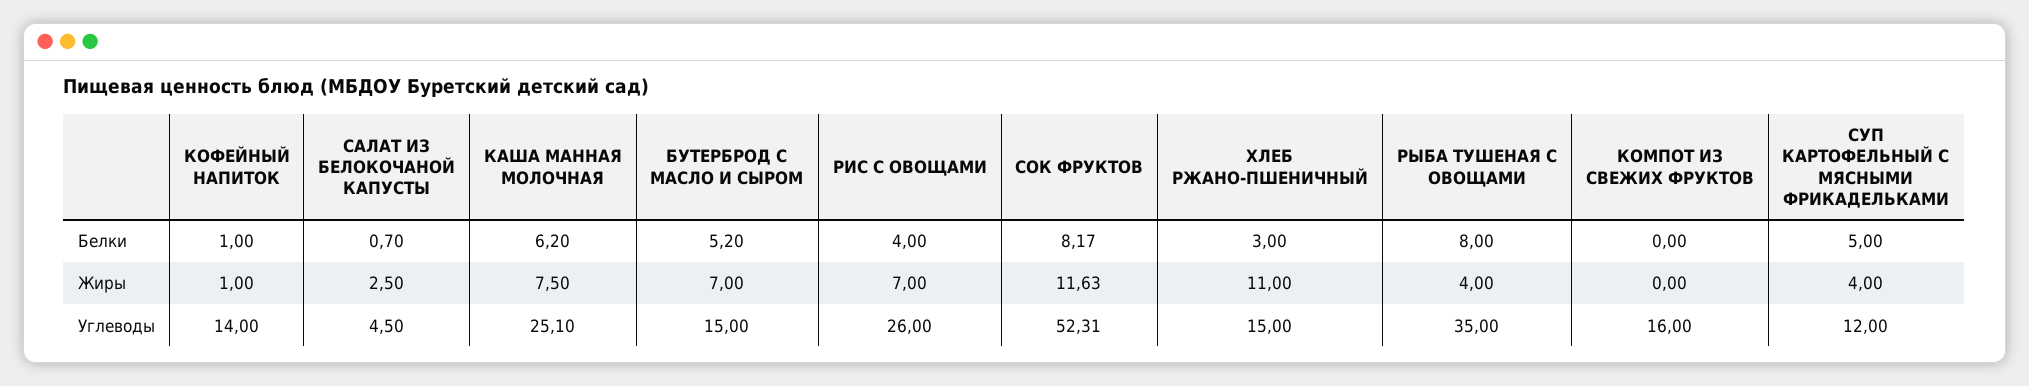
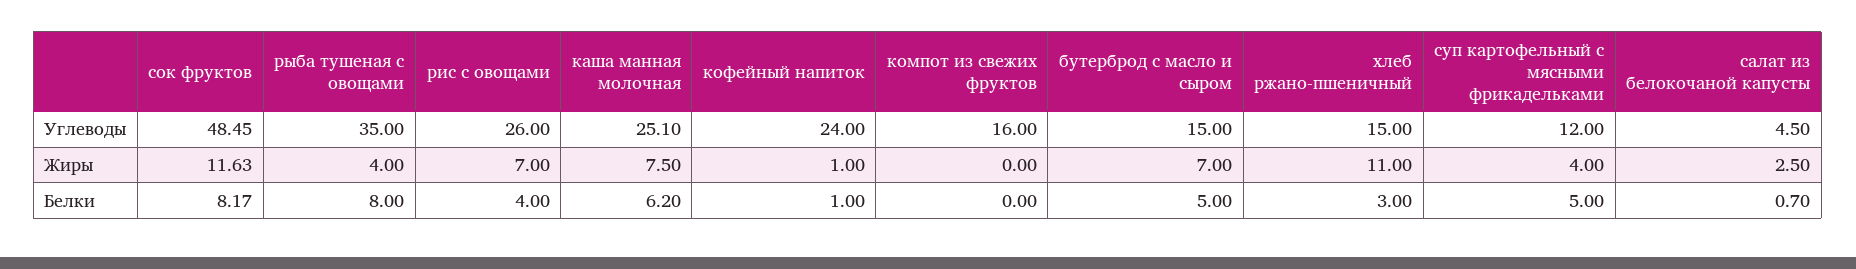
  {
    "КОФЕЙНЫЙ НАПИТОК": {
      "Белки": 1,
      "Жиры": 1,
-     "Углеводы": 14
+     "Углеводы": 24
    },
    "САЛАТ ИЗ БЕЛОКОЧАНОЙ КАПУСТЫ": {
      "Белки": 0.7,
      "Жиры": 2.5,
      "Углеводы": 4.5
    },
    "КАША МАННАЯ МОЛОЧНАЯ": {
      "Белки": 6.2,
      "Жиры": 7.5,
      "Углеводы": 25.1
    },
    "БУТЕРБРОД С МАСЛО И СЫРОМ": {
-     "Белки": 5.2,
+     "Белки": 5,
      "Жиры": 7,
      "Углеводы": 15
    },
    "РИС С ОВОЩАМИ": {
      "Белки": 4,
      "Жиры": 7,
      "Углеводы": 26
    },
    "СОК ФРУКТОВ": {
      "Белки": 8.17,
      "Жиры": 11.63,
-     "Углеводы": 52.31
+     "Углеводы": 48.45
    },
    "ХЛЕБ РЖАНО-ПШЕНИЧНЫЙ": {
      "Белки": 3,
      "Жиры": 11,
      "Углеводы": 15
    },
    "РЫБА ТУШЕНАЯ С ОВОЩАМИ": {
      "Белки": 8,
      "Жиры": 4,
      "Углеводы": 35
    },
    "КОМПОТ ИЗ СВЕЖИХ ФРУКТОВ": {
      "Белки": 0,
      "Жиры": 0,
      "Углеводы": 16
    },
    "СУП КАРТОФЕЛЬНЫЙ С МЯСНЫМИ ФРИКАДЕЛЬКАМИ": {
      "Белки": 5,
      "Жиры": 4,
      "Углеводы": 12
    }
  }

